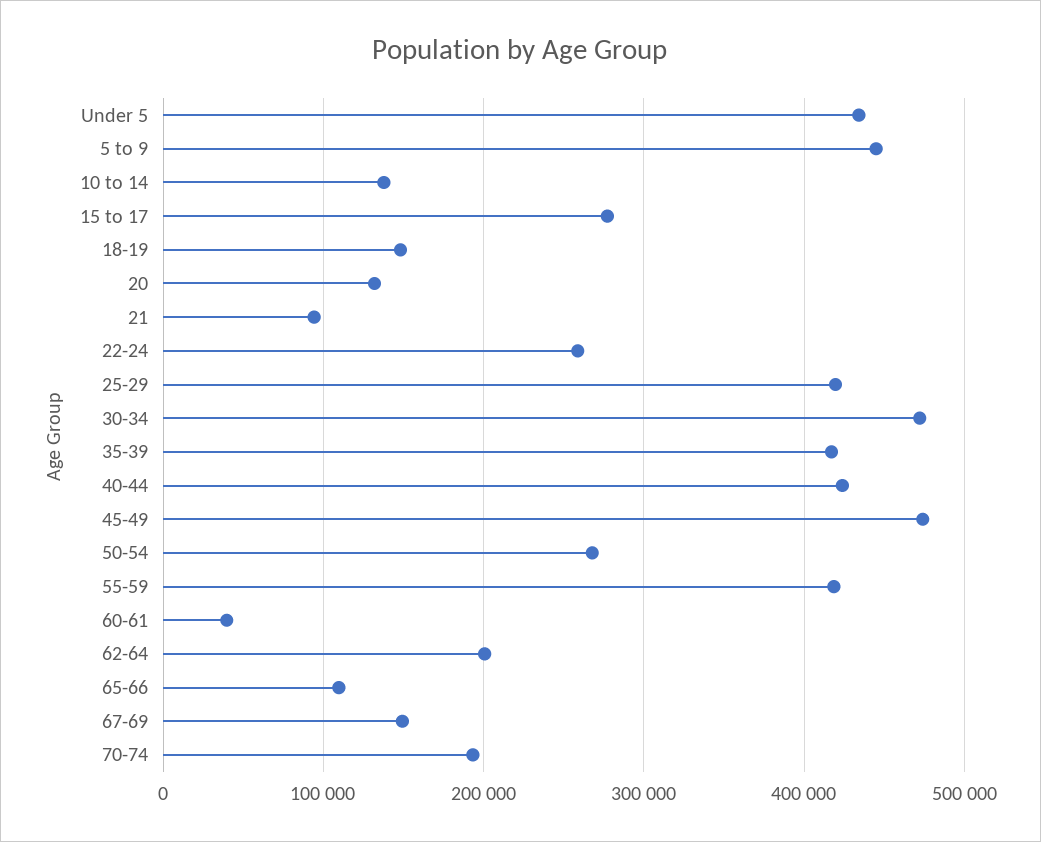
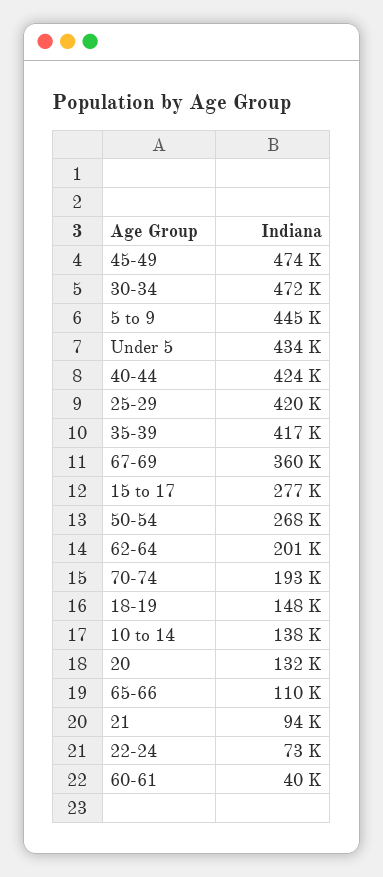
  {
    "Under 5": 434000,
    "5 to 9": 445000,
    "10 to 14": 138000,
    "15 to 17": 277000,
    "18-19": 148000,
    "20": 132000,
    "21": 94000,
-   "22-24": 260000,
+   "22-24": 73000,
    "25-29": 420000,
    "30-34": 472000,
    "35-39": 417000,
    "40-44": 424000,
    "45-49": 474000,
    "50-54": 268000,
-   "55-59": 420000,
    "60-61": 40000,
    "62-64": 201000,
    "65-66": 110000,
-   "67-69": 150000,
+   "67-69": 360000,
    "70-74": 193000
  }

